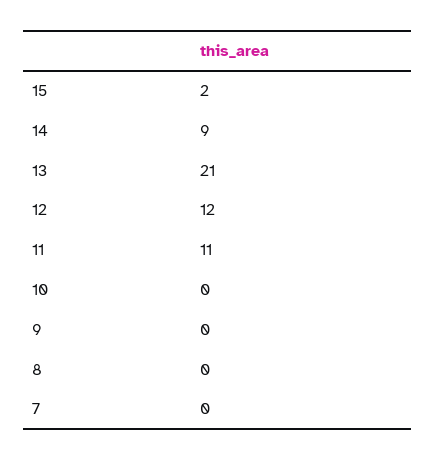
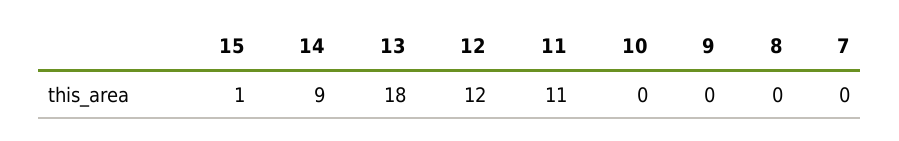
  {
-   "15": 2,
+   "15": 1,
    "14": 9,
-   "13": 21,
+   "13": 18,
    "12": 12,
    "11": 11,
    "10": 0,
    "9": 0,
    "8": 0,
    "7": 0
  }

